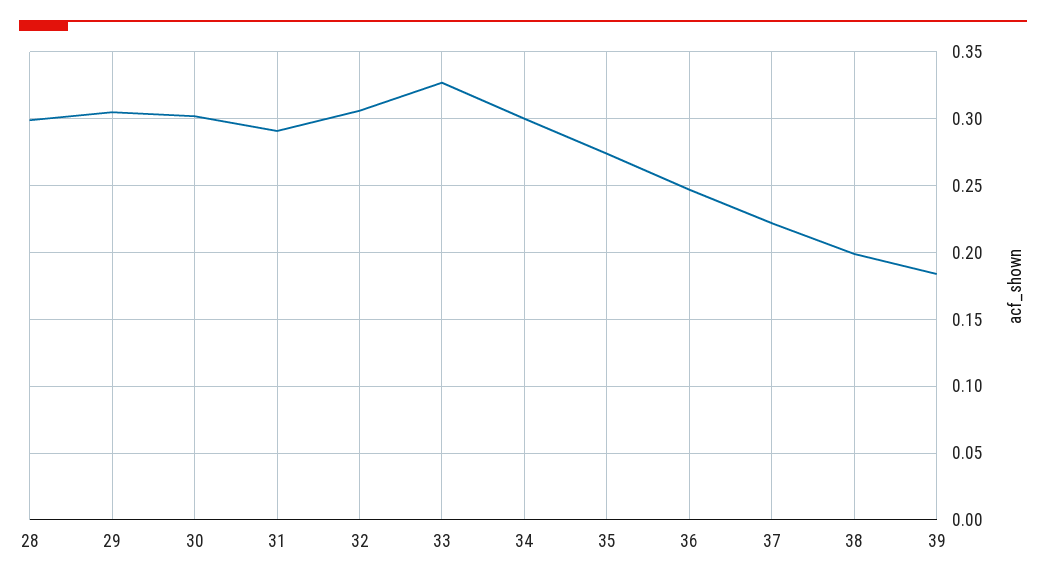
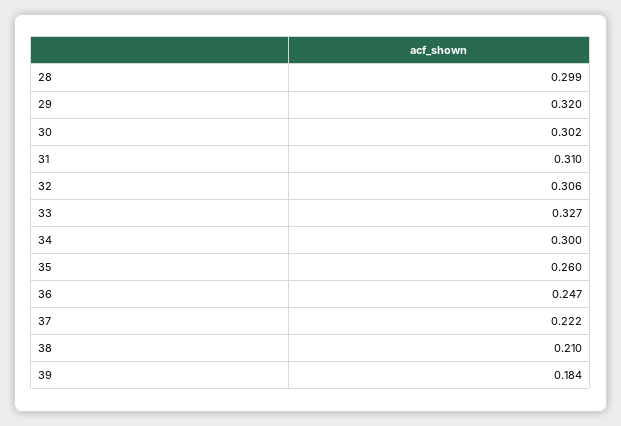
  {
    "28": 0.299,
-   "29": 0.305,
+   "29": 0.32,
    "30": 0.302,
-   "31": 0.29,
+   "31": 0.31,
    "32": 0.306,
    "33": 0.327,
    "34": 0.3,
-   "35": 0.275,
+   "35": 0.26,
    "36": 0.247,
    "37": 0.222,
-   "38": 0.2,
+   "38": 0.21,
    "39": 0.184
  }

